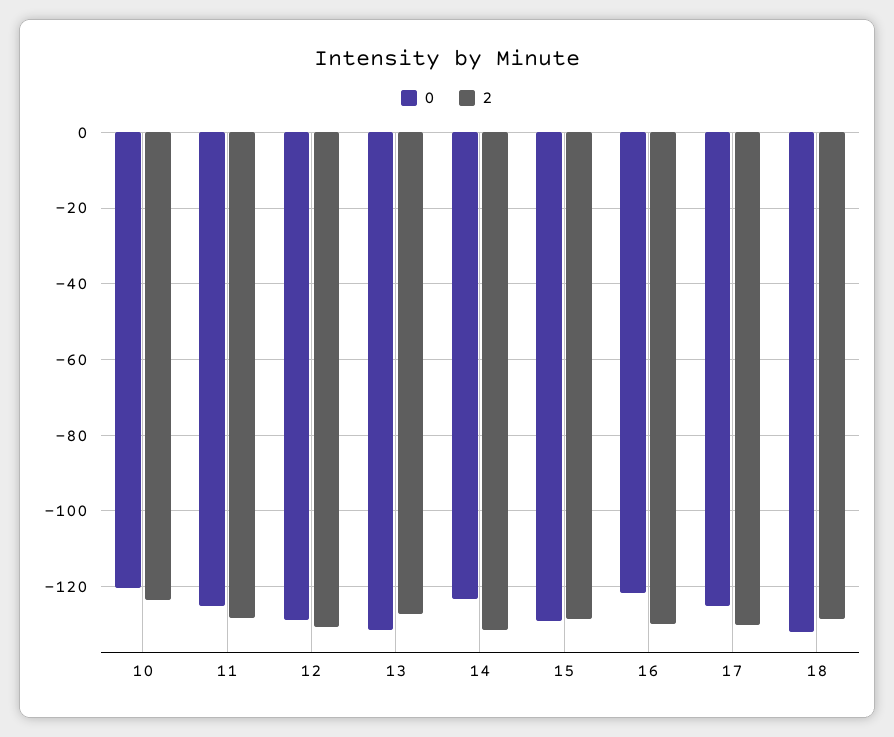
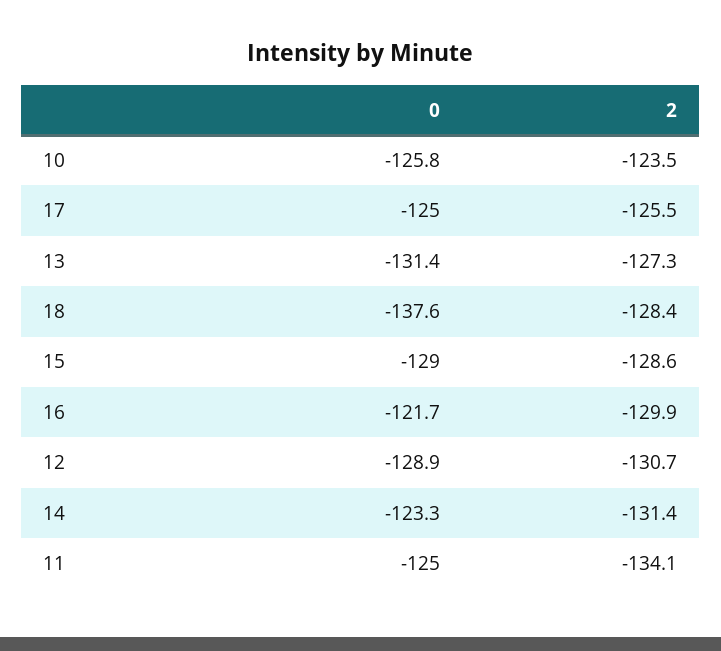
  {
    "0": {
-     "10": -120,
+     "10": -125.8,
      "11": -125,
      "12": -128.9,
      "13": -131.4,
      "14": -123.3,
      "15": -129,
      "16": -121.7,
      "17": -125,
-     "18": -132
+     "18": -137.6
    },
    "2": {
      "10": -123.5,
-     "11": -128,
+     "11": -134.1,
      "12": -130.7,
      "13": -127.3,
      "14": -131.4,
      "15": -128.6,
      "16": -129.9,
-     "17": -130,
+     "17": -125.5,
      "18": -128.4
    }
  }

